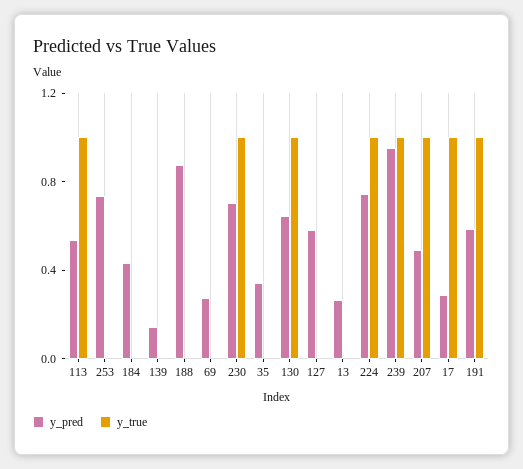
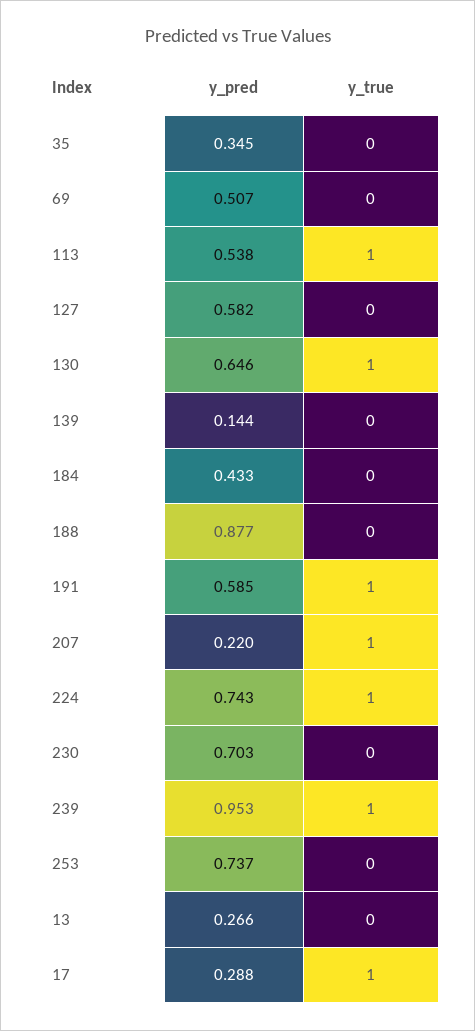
  {
    "y_pred": {
      "113": 0.538,
      "253": 0.737,
      "184": 0.433,
      "139": 0.144,
      "188": 0.877,
-     "69": 0.3,
+     "69": 0.507,
      "230": 0.703,
      "35": 0.345,
      "130": 0.646,
      "127": 0.582,
      "13": 0.266,
      "224": 0.743,
      "239": 0.953,
-     "207": 0.5,
+     "207": 0.22,
      "17": 0.288,
      "191": 0.585
    },
    "y_true": {
      "113": 1,
      "253": 0,
      "184": 0,
      "139": 0,
      "188": 0,
      "69": 0,
-     "230": 1,
+     "230": 0,
      "35": 0,
      "130": 1,
      "127": 0,
      "13": 0,
      "224": 1,
      "239": 1,
      "207": 1,
      "17": 1,
      "191": 1
    }
  }

